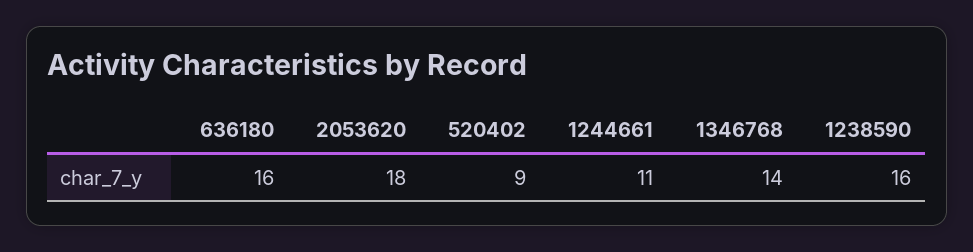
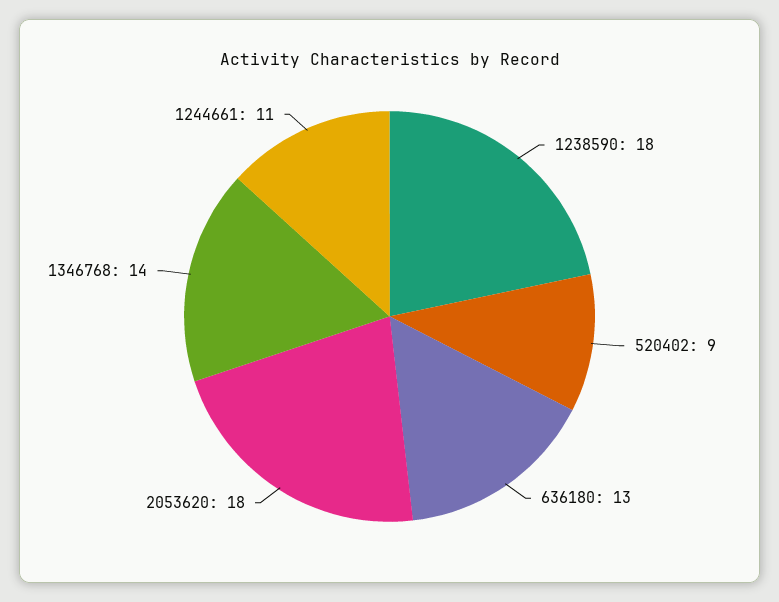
  {
-   "636180": 16,
+   "636180": 13,
    "2053620": 18,
    "520402": 9,
    "1244661": 11,
    "1346768": 14,
-   "1238590": 16
+   "1238590": 18
  }

